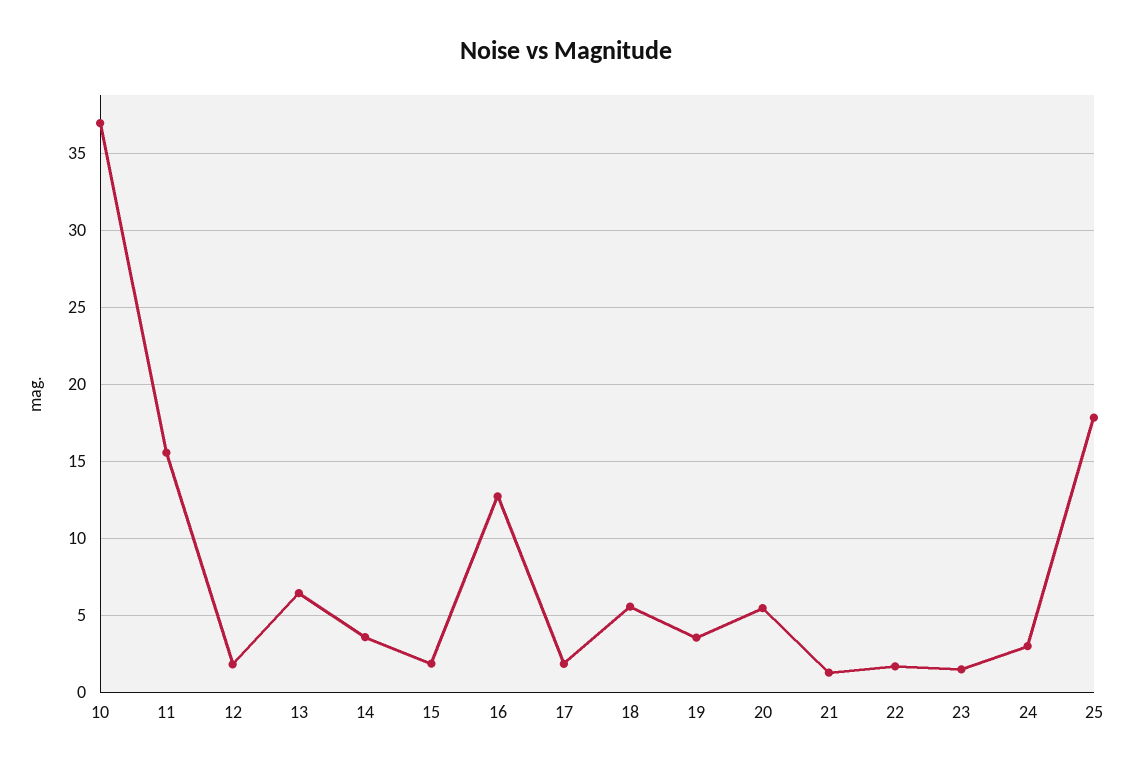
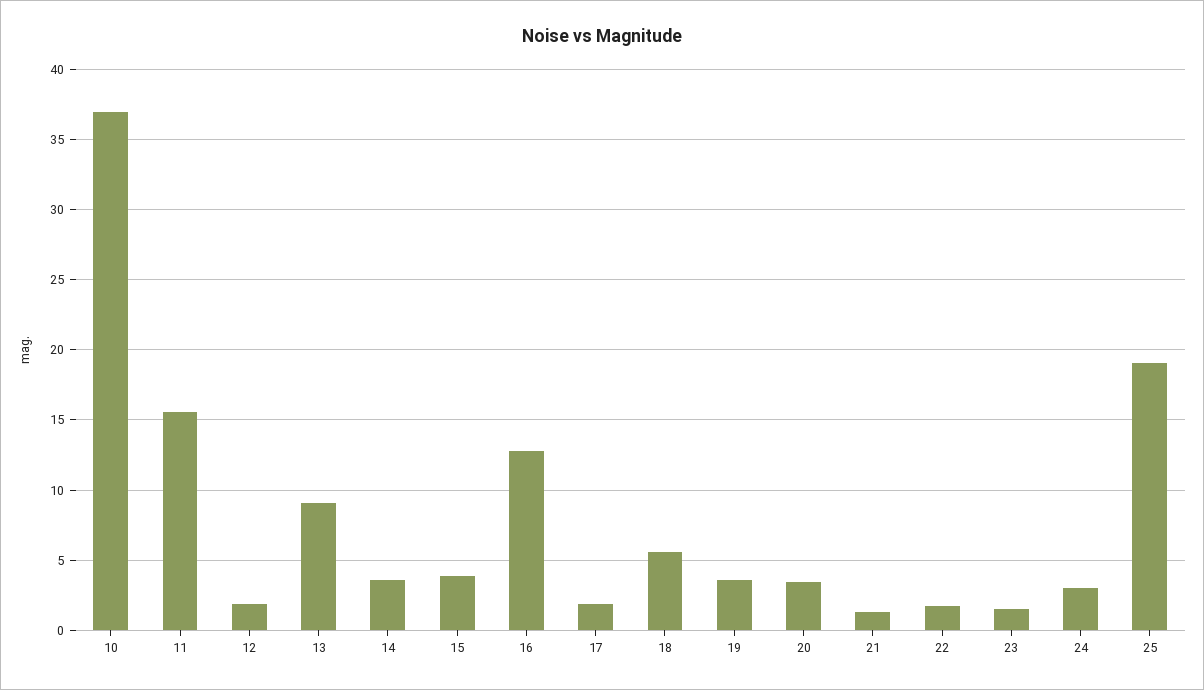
  {
    "10": 37,
    "11": 15.5,
    "12": 2,
-   "13": 6.5,
+   "13": 9,
    "14": 3.5,
-   "15": 2,
+   "15": 4,
    "16": 13,
    "17": 2,
    "18": 5.5,
    "19": 3.5,
-   "20": 5.5,
+   "20": 3.5,
    "21": 1.5,
    "22": 1.5,
    "23": 1.5,
    "24": 3,
-   "25": 18
+   "25": 19
  }

